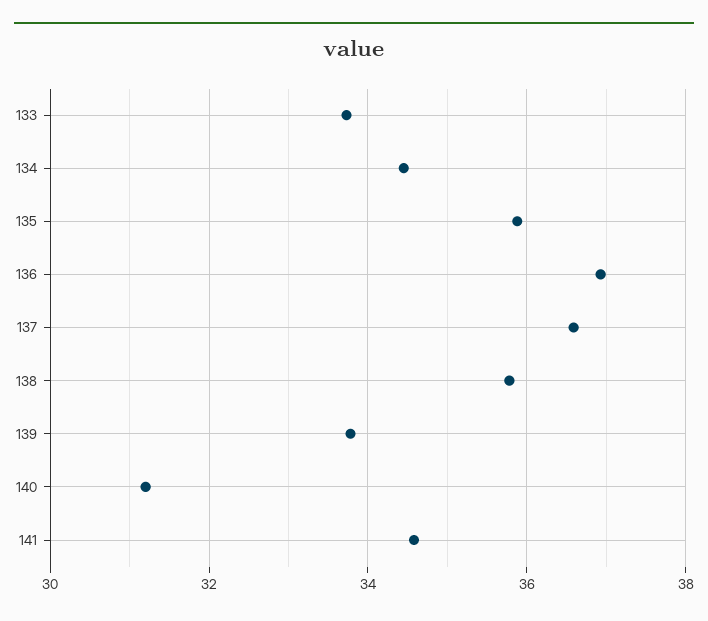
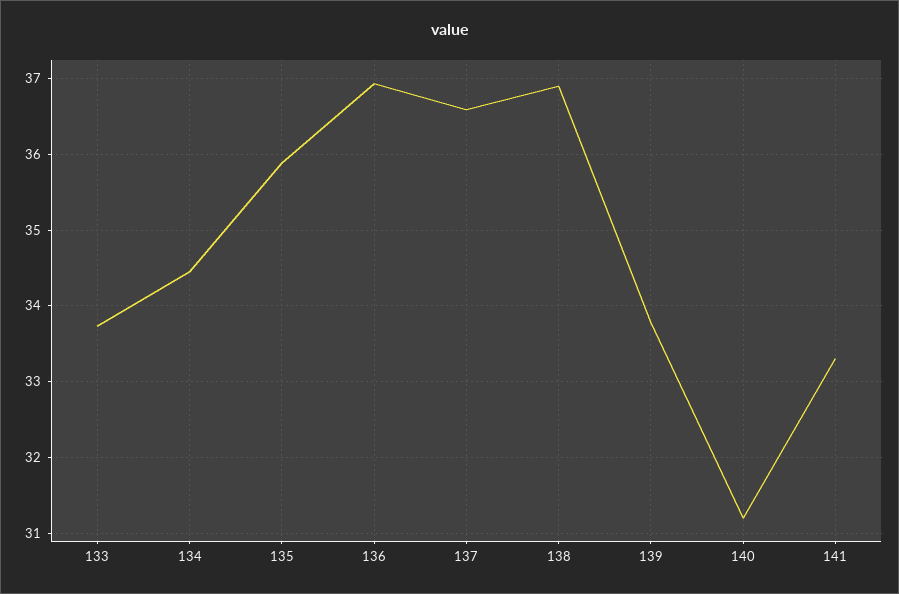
  {
    "133": 33.7,
    "134": 34.5,
    "135": 35.9,
    "136": 36.9,
    "137": 36.6,
-   "138": 35.8,
+   "138": 36.9,
    "139": 33.8,
    "140": 31.2,
-   "141": 34.6
+   "141": 33.3
  }

